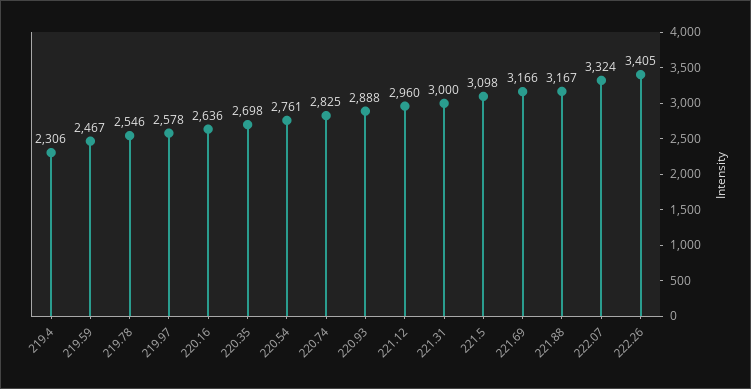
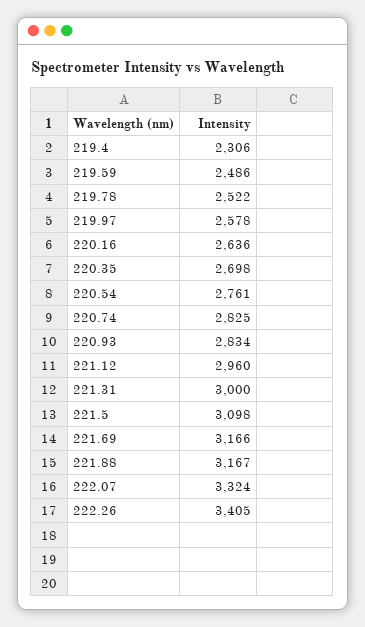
  {
    "219.4": 2306,
-   "219.59": 2467,
+   "219.59": 2486,
-   "219.78": 2546,
+   "219.78": 2522,
    "219.97": 2578,
    "220.16": 2636,
    "220.35": 2698,
    "220.54": 2761,
    "220.74": 2825,
-   "220.93": 2888,
+   "220.93": 2834,
    "221.12": 2960,
    "221.31": 3000,
    "221.5": 3098,
    "221.69": 3166,
    "221.88": 3167,
    "222.07": 3324,
    "222.26": 3405
  }

